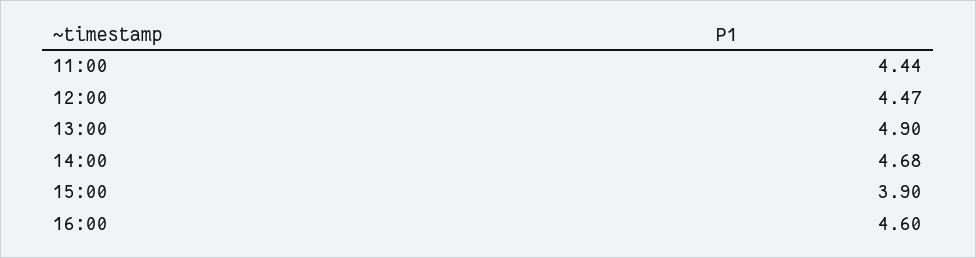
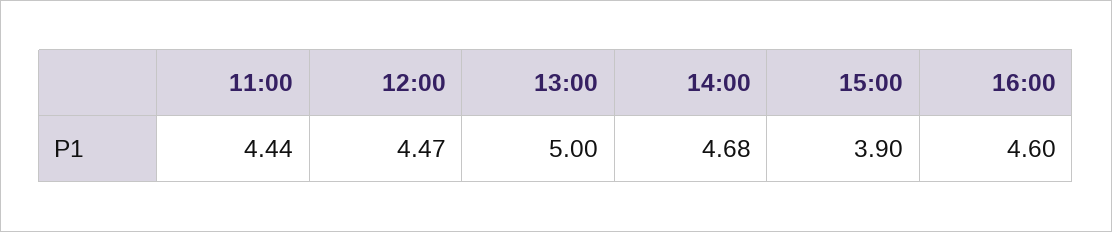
  {
    "11:00": 4.44,
    "12:00": 4.47,
-   "13:00": 4.9,
+   "13:00": 5,
    "14:00": 4.68,
    "15:00": 3.9,
    "16:00": 4.6
  }

